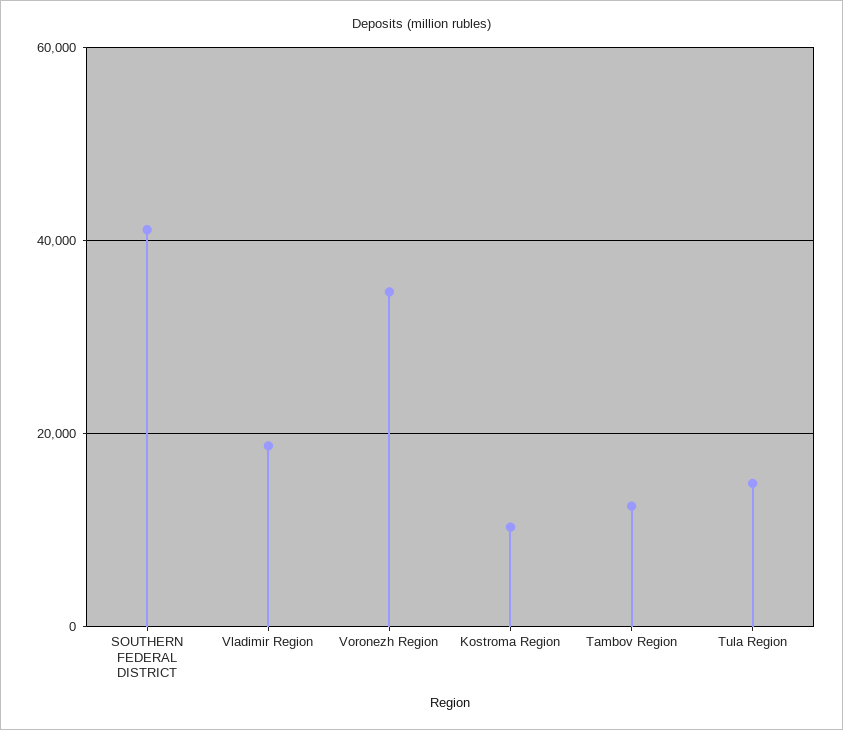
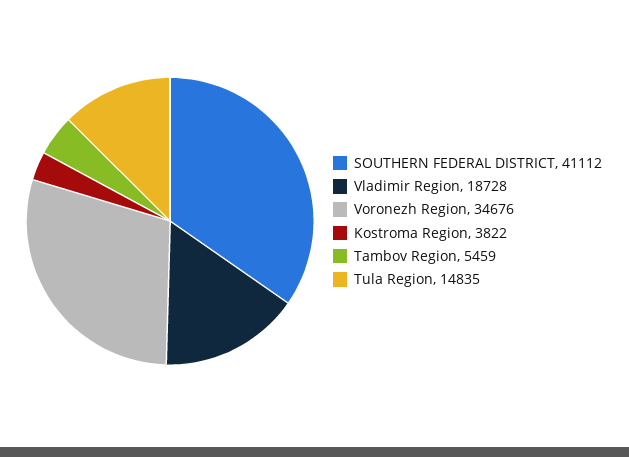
  {
    "SOUTHERN FEDERAL DISTRICT": 41112,
    "Vladimir Region": 18728,
    "Voronezh Region": 34676,
-   "Kostroma Region": 10000,
+   "Kostroma Region": 3822,
-   "Tambov Region": 12000,
+   "Tambov Region": 5459,
    "Tula Region": 14835
  }

